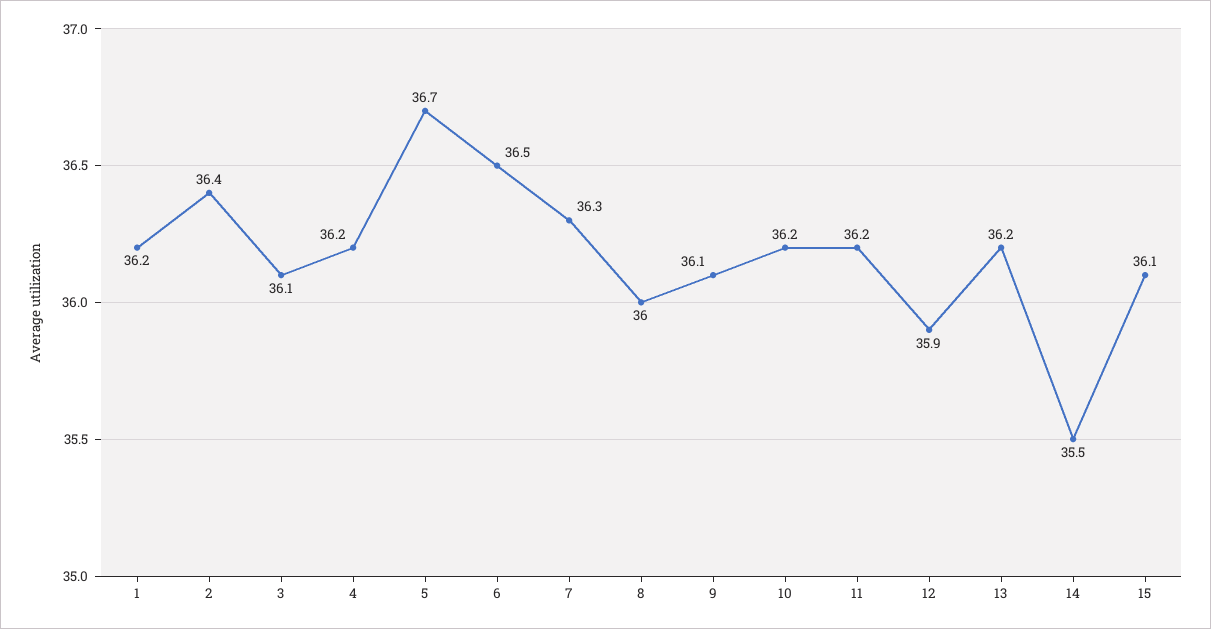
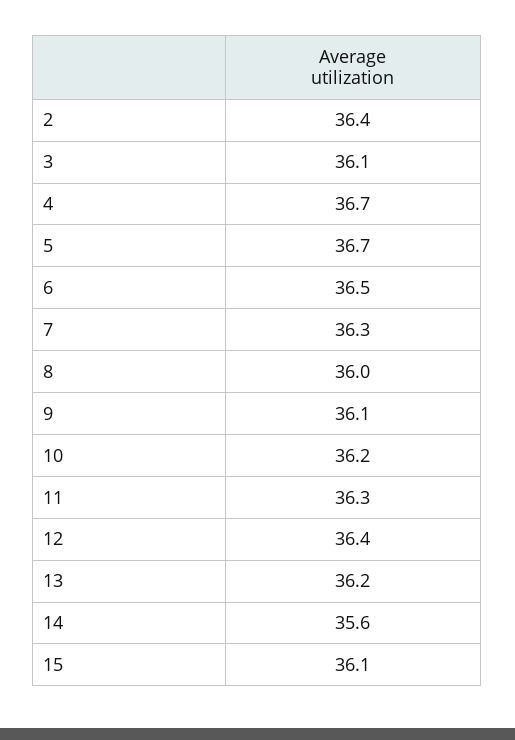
  {
-   "1": 36.2,
    "2": 36.4,
    "3": 36.1,
-   "4": 36.2,
+   "4": 36.7,
    "5": 36.7,
    "6": 36.5,
    "7": 36.3,
    "8": 36,
    "9": 36.1,
    "10": 36.2,
-   "11": 36.2,
+   "11": 36.3,
-   "12": 35.9,
+   "12": 36.4,
    "13": 36.2,
-   "14": 35.5,
+   "14": 35.6,
    "15": 36.1
  }

